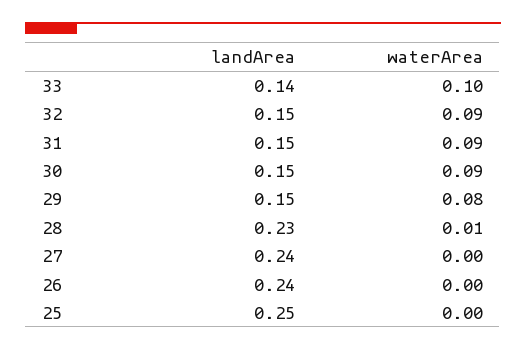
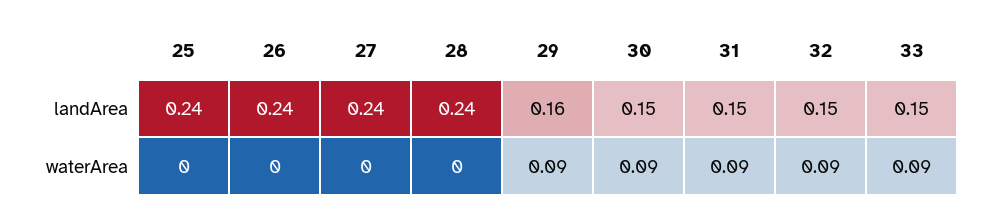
  {
    "landArea": {
-     "33": 0.14,
+     "33": 0.15,
      "32": 0.15,
      "31": 0.15,
      "30": 0.15,
-     "29": 0.15,
+     "29": 0.16,
-     "28": 0.23,
+     "28": 0.24,
      "27": 0.24,
      "26": 0.24,
-     "25": 0.25
+     "25": 0.24
    },
    "waterArea": {
-     "33": 0.1,
+     "33": 0.09,
      "32": 0.09,
      "31": 0.09,
      "30": 0.09,
-     "29": 0.08,
+     "29": 0.09,
-     "28": 0.01,
+     "28": 0,
      "27": 0,
      "26": 0,
      "25": 0
    }
  }

